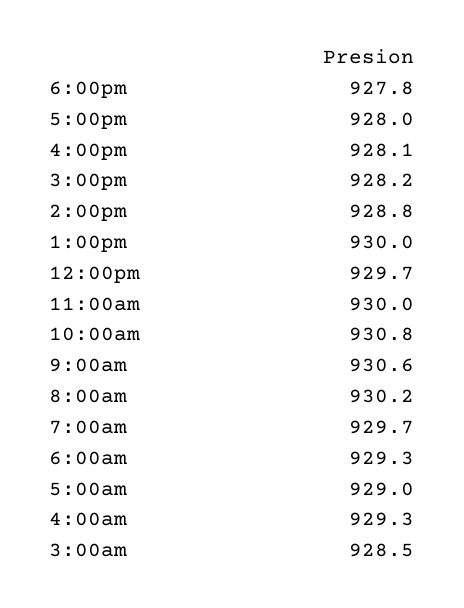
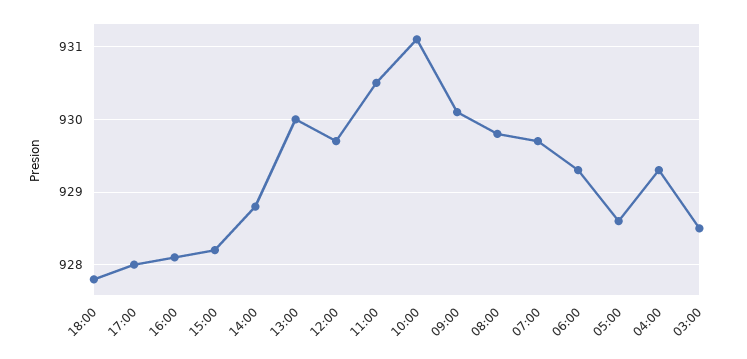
  {
    "6:00pm": 927.8,
    "5:00pm": 928,
    "4:00pm": 928.1,
    "3:00pm": 928.2,
    "2:00pm": 928.8,
    "1:00pm": 930,
    "12:00pm": 929.7,
-   "11:00am": 930,
+   "11:00am": 930.5,
-   "10:00am": 930.8,
+   "10:00am": 931.1,
-   "9:00am": 930.6,
+   "9:00am": 930.1,
-   "8:00am": 930.2,
+   "8:00am": 929.8,
    "7:00am": 929.7,
    "6:00am": 929.3,
-   "5:00am": 929,
+   "5:00am": 928.6,
    "4:00am": 929.3,
    "3:00am": 928.5
  }

